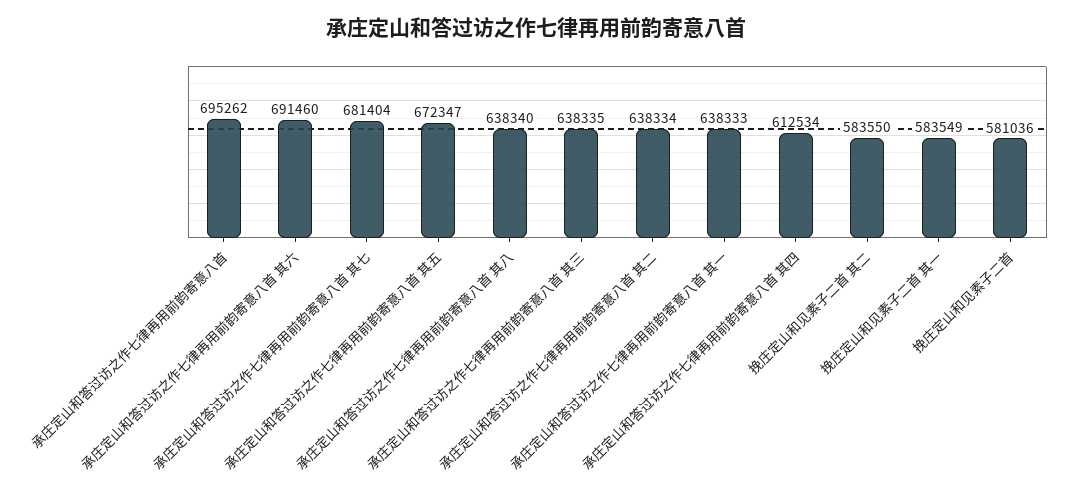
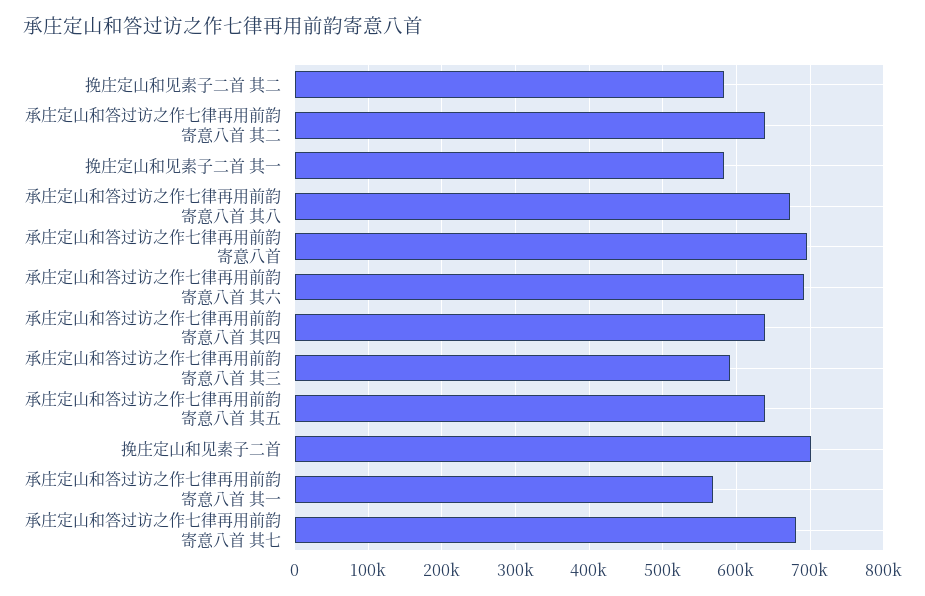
  {
    "承庄定山和答过访之作七律再用前韵寄意八首": 695262,
    "承庄定山和答过访之作七律再用前韵寄意八首 其六": 691460,
    "承庄定山和答过访之作七律再用前韵寄意八首 其七": 681404,
-   "承庄定山和答过访之作七律再用前韵寄意八首 其五": 672347,
+   "承庄定山和答过访之作七律再用前韵寄意八首 其五": 640000,
-   "承庄定山和答过访之作七律再用前韵寄意八首 其八": 638340,
+   "承庄定山和答过访之作七律再用前韵寄意八首 其八": 670000,
-   "承庄定山和答过访之作七律再用前韵寄意八首 其三": 638335,
+   "承庄定山和答过访之作七律再用前韵寄意八首 其三": 590000,
    "承庄定山和答过访之作七律再用前韵寄意八首 其二": 638334,
-   "承庄定山和答过访之作七律再用前韵寄意八首 其一": 638333,
+   "承庄定山和答过访之作七律再用前韵寄意八首 其一": 570000,
-   "承庄定山和答过访之作七律再用前韵寄意八首 其四": 612534,
+   "承庄定山和答过访之作七律再用前韵寄意八首 其四": 640000,
    "挽庄定山和见素子二首 其二": 583550,
    "挽庄定山和见素子二首 其一": 583549,
-   "挽庄定山和见素子二首": 581036
+   "挽庄定山和见素子二首": 700000
  }

